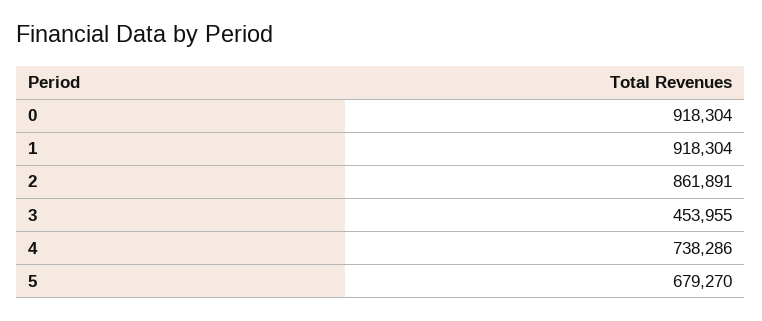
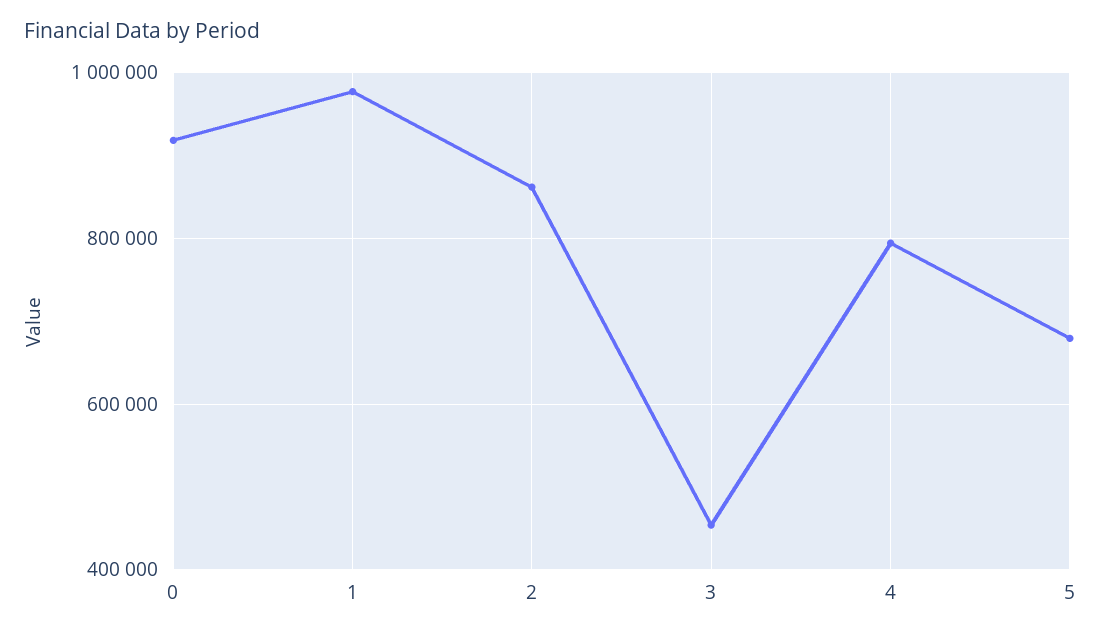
  {
    "0": 918304,
-   "1": 918304,
+   "1": 980000,
    "2": 861891,
    "3": 453955,
-   "4": 738286,
+   "4": 800000,
    "5": 679270
  }

